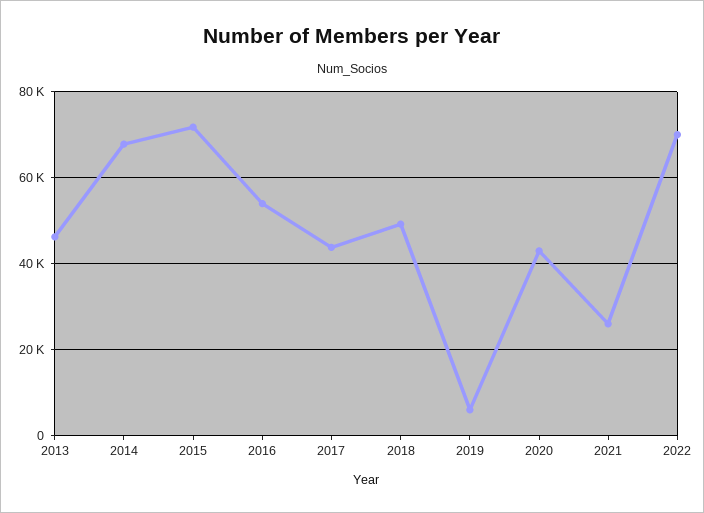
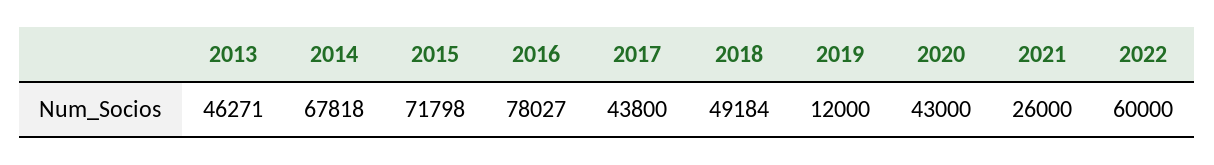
  {
    "2013": 46271,
    "2014": 67818,
    "2015": 71798,
-   "2016": 54000,
+   "2016": 78027,
    "2017": 43800,
    "2018": 49184,
-   "2019": 6000,
+   "2019": 12000,
    "2020": 43000,
    "2021": 26000,
-   "2022": 70000
+   "2022": 60000
  }

